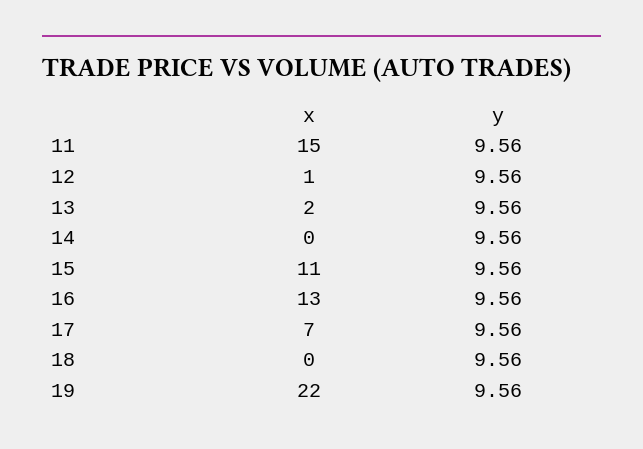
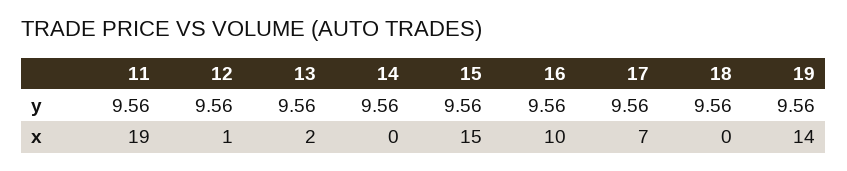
  {
    "x": {
-     "11": 15,
+     "11": 19,
      "12": 1,
      "13": 2,
      "14": 0,
-     "15": 11,
+     "15": 15,
-     "16": 13,
+     "16": 10,
      "17": 7,
      "18": 0,
-     "19": 22
+     "19": 14
    },
    "y": {
      "11": 9.56,
      "12": 9.56,
      "13": 9.56,
      "14": 9.56,
      "15": 9.56,
      "16": 9.56,
      "17": 9.56,
      "18": 9.56,
      "19": 9.56
    }
  }

